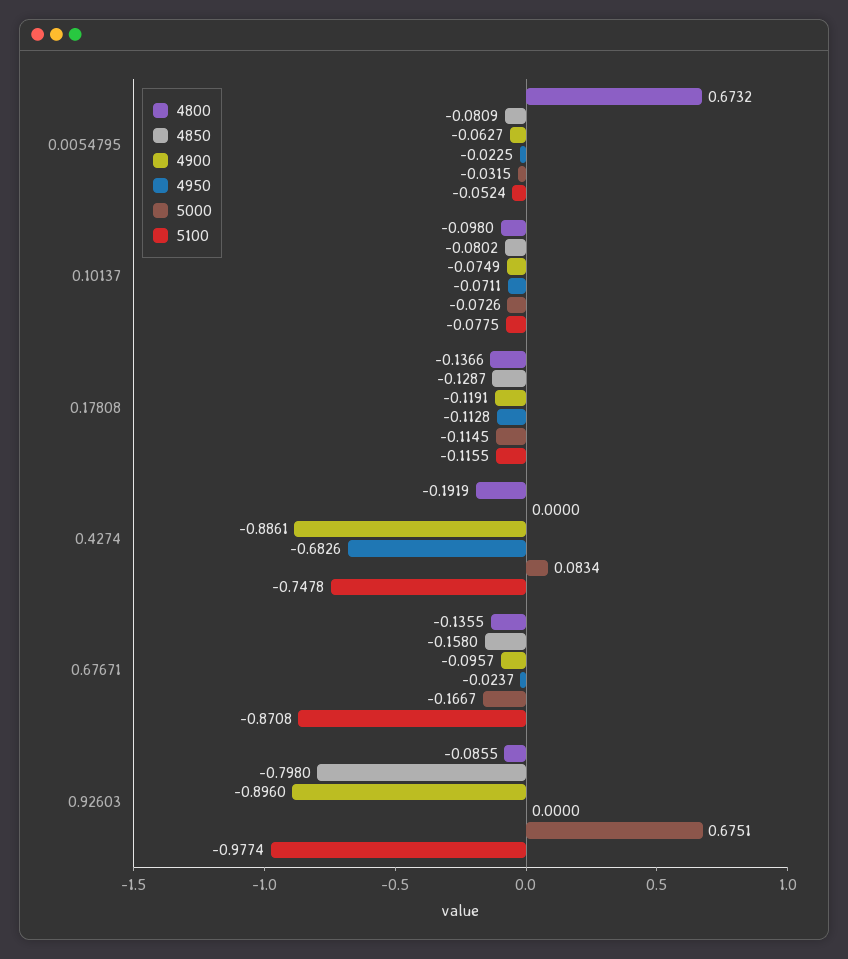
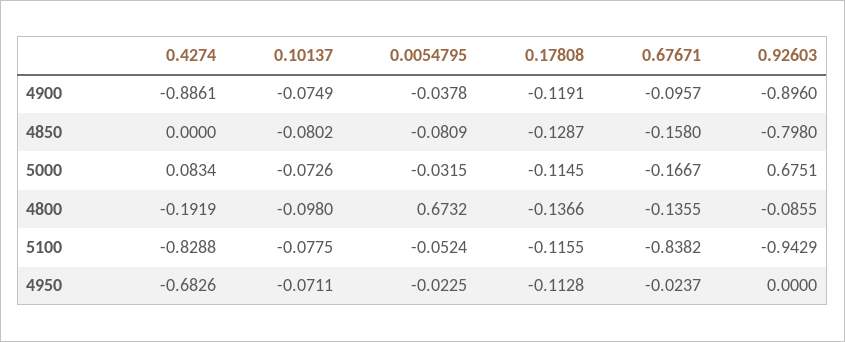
  {
    "4800": {
      "0.0054795": 0.6732,
      "0.10137": -0.098,
      "0.17808": -0.1366,
      "0.4274": -0.1919,
      "0.67671": -0.1355,
      "0.92603": -0.0855
    },
    "4850": {
      "0.0054795": -0.0809,
      "0.10137": -0.0802,
      "0.17808": -0.1287,
      "0.4274": 0,
      "0.67671": -0.158,
      "0.92603": -0.798
    },
    "4900": {
-     "0.0054795": -0.0627,
+     "0.0054795": -0.0378,
      "0.10137": -0.0749,
      "0.17808": -0.1191,
      "0.4274": -0.8861,
      "0.67671": -0.0957,
      "0.92603": -0.896
    },
    "4950": {
      "0.0054795": -0.0225,
      "0.10137": -0.0711,
      "0.17808": -0.1128,
      "0.4274": -0.6826,
      "0.67671": -0.0237,
      "0.92603": 0
    },
    "5000": {
      "0.0054795": -0.0315,
      "0.10137": -0.0726,
      "0.17808": -0.1145,
      "0.4274": 0.0834,
      "0.67671": -0.1667,
      "0.92603": 0.6751
    },
    "5100": {
      "0.0054795": -0.0524,
      "0.10137": -0.0775,
      "0.17808": -0.1155,
-     "0.4274": -0.7478,
+     "0.4274": -0.8288,
-     "0.67671": -0.8708,
+     "0.67671": -0.8382,
-     "0.92603": -0.9774
+     "0.92603": -0.9429
    }
  }

